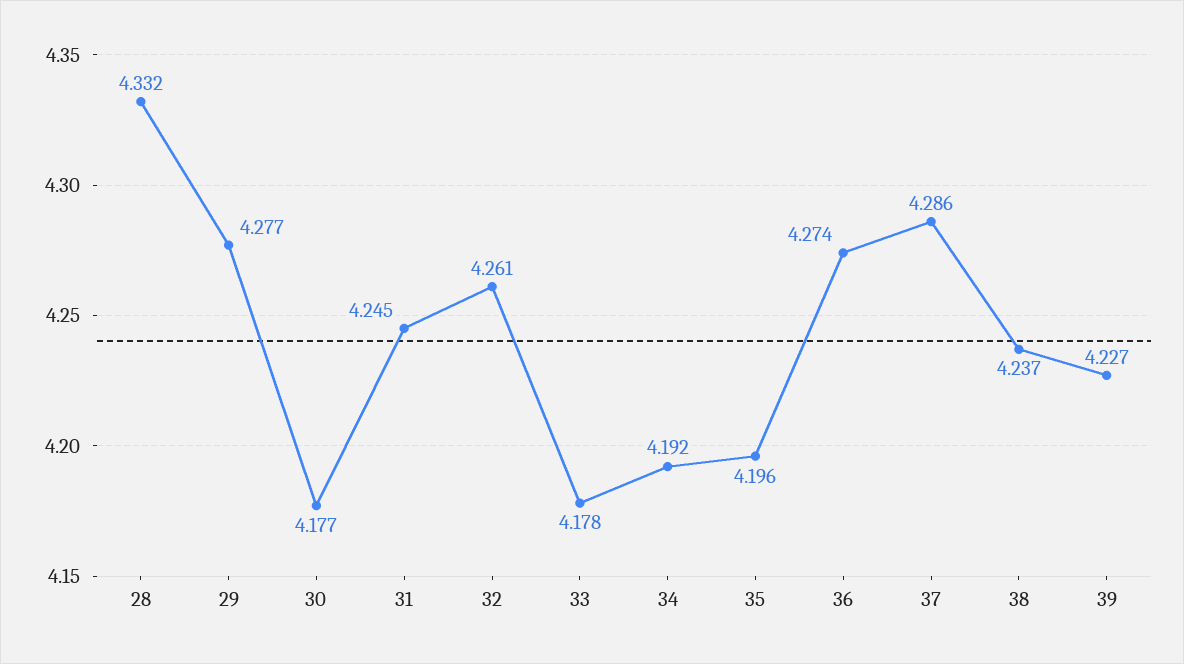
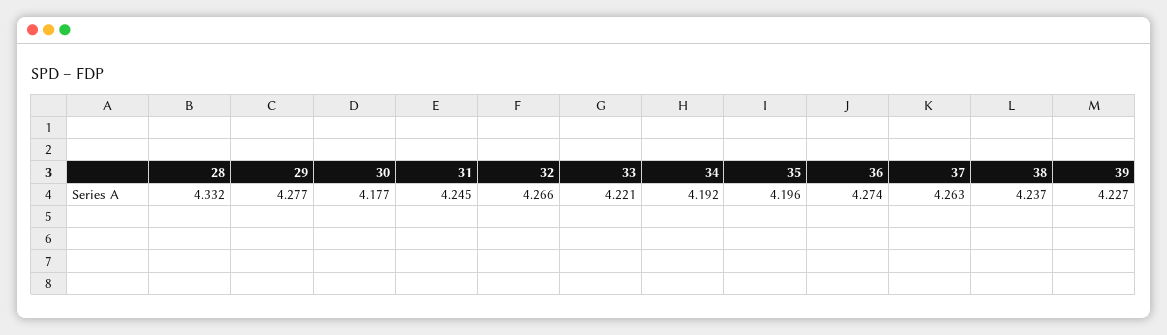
  {
    "28": 4.332,
    "29": 4.277,
    "30": 4.177,
    "31": 4.245,
-   "32": 4.261,
+   "32": 4.266,
-   "33": 4.178,
+   "33": 4.221,
    "34": 4.192,
    "35": 4.196,
    "36": 4.274,
-   "37": 4.286,
+   "37": 4.263,
    "38": 4.237,
    "39": 4.227
  }

